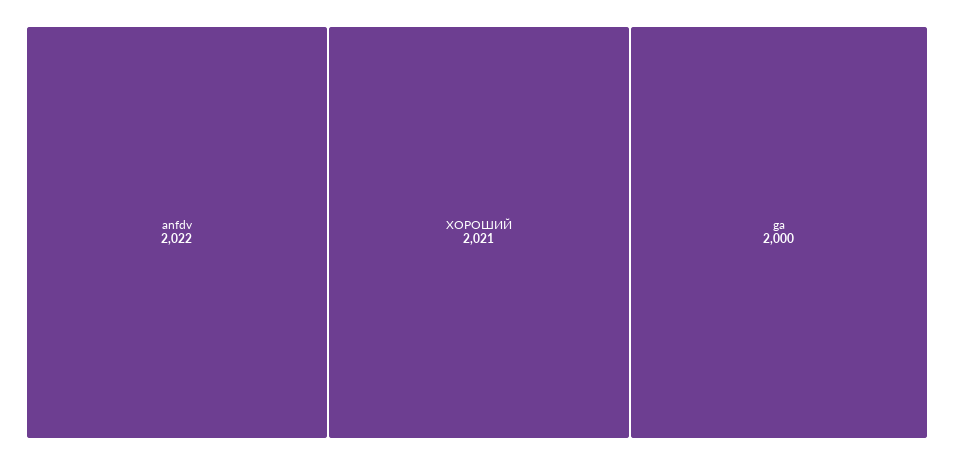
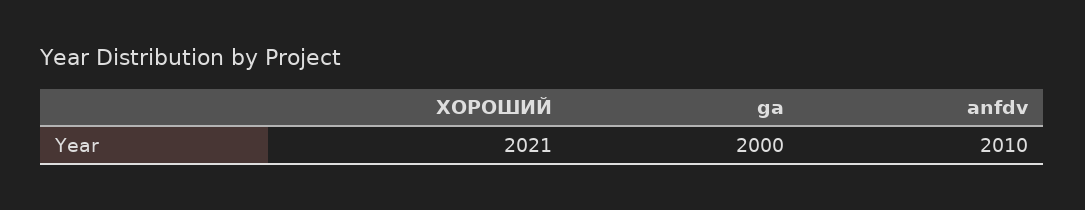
  {
-   "anfdv": 2022,
+   "anfdv": 2010,
    "ХОРОШИЙ": 2021,
    "ga": 2000
  }

